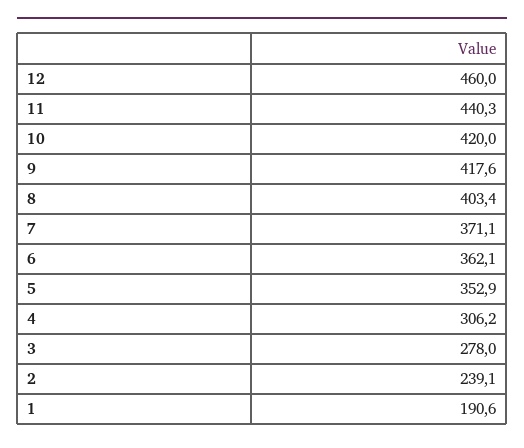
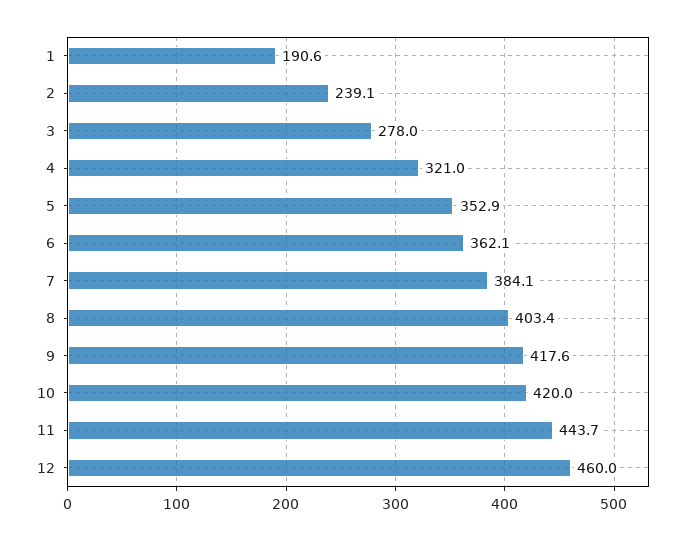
  {
    "12": 460,
-   "11": 440.3,
+   "11": 443.7,
    "10": 420,
    "9": 417.6,
    "8": 403.4,
-   "7": 371.1,
+   "7": 384.1,
    "6": 362.1,
    "5": 352.9,
-   "4": 306.2,
+   "4": 321,
    "3": 278,
    "2": 239.1,
    "1": 190.6
  }

